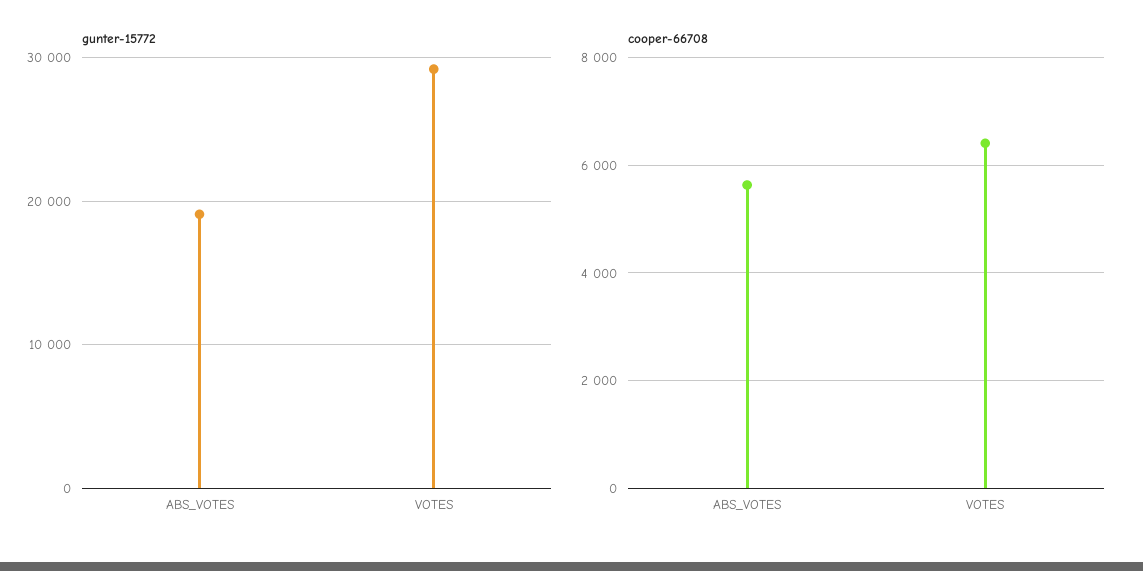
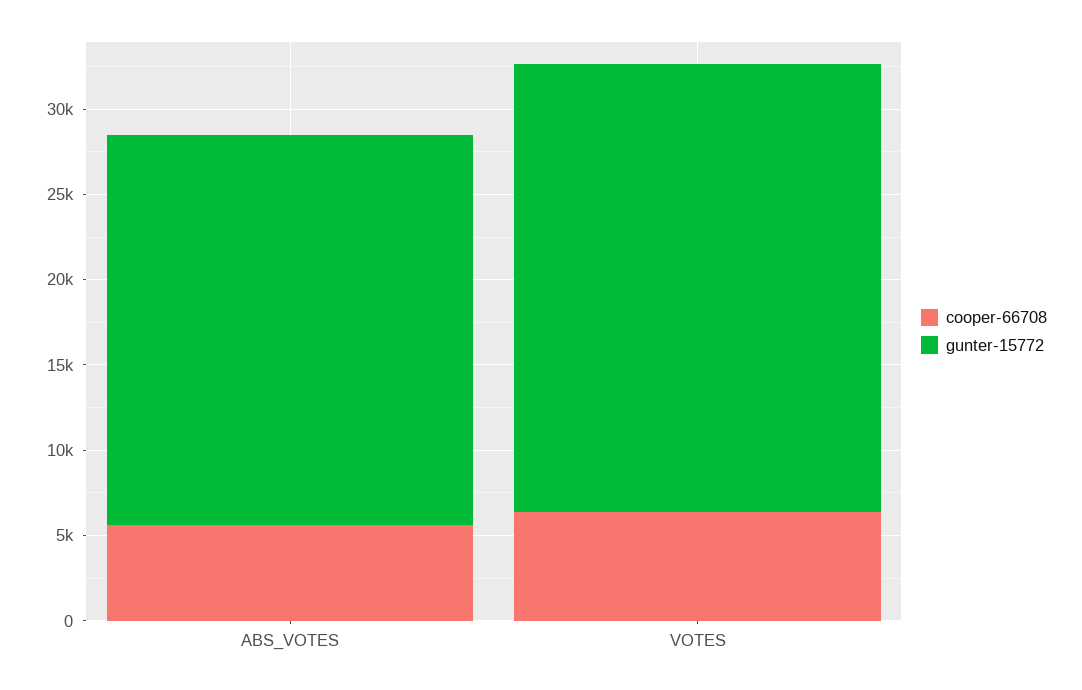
  {
    "gunter-15772": {
-     "ABS_VOTES": 19000,
+     "ABS_VOTES": 23000,
-     "VOTES": 29000
+     "VOTES": 26000
    },
    "cooper-66708": {
      "ABS_VOTES": 5600,
      "VOTES": 6400
    }
  }

